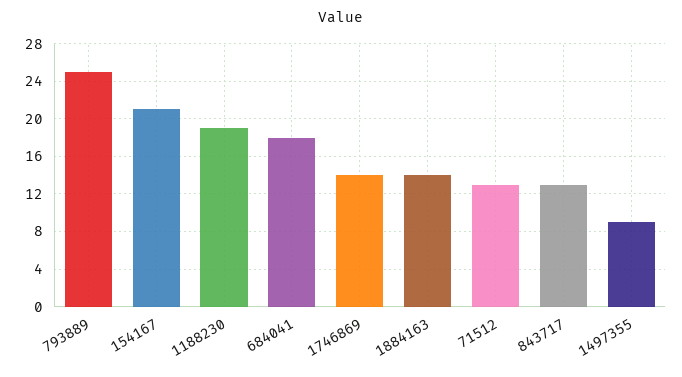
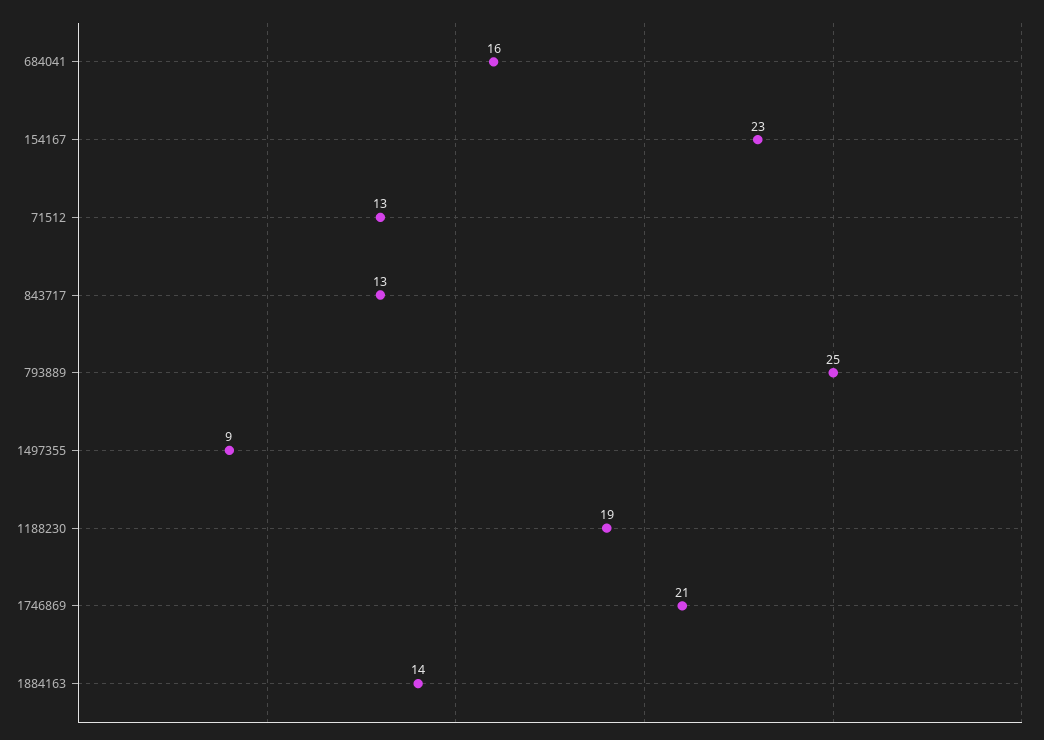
  {
    "793889": 25,
-   "154167": 21,
+   "154167": 23,
    "1188230": 19,
-   "684041": 18,
+   "684041": 16,
-   "1746869": 14,
+   "1746869": 21,
    "1884163": 14,
    "71512": 13,
    "843717": 13,
    "1497355": 9
  }

